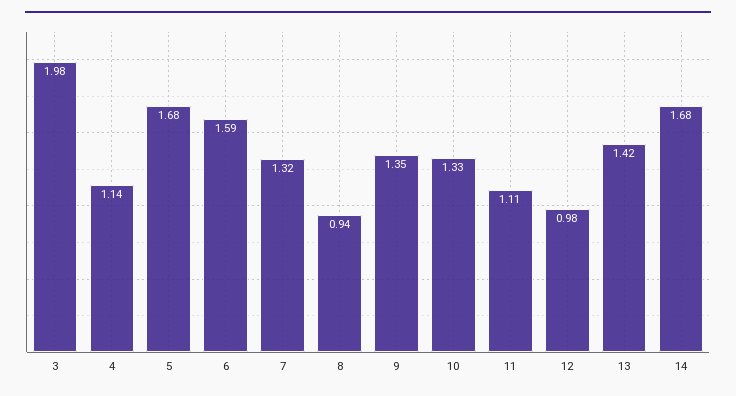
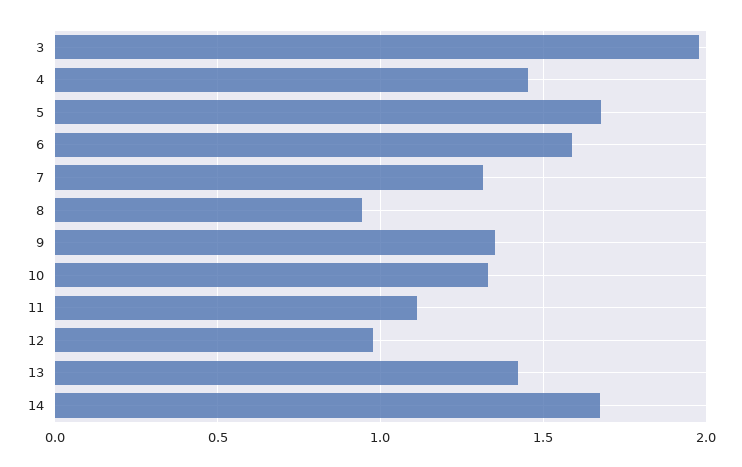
  {
    "3": 1.98,
-   "4": 1.14,
+   "4": 1.45,
    "5": 1.68,
    "6": 1.59,
    "7": 1.32,
    "8": 0.94,
    "9": 1.35,
    "10": 1.33,
    "11": 1.11,
    "12": 0.98,
    "13": 1.42,
    "14": 1.68
  }

